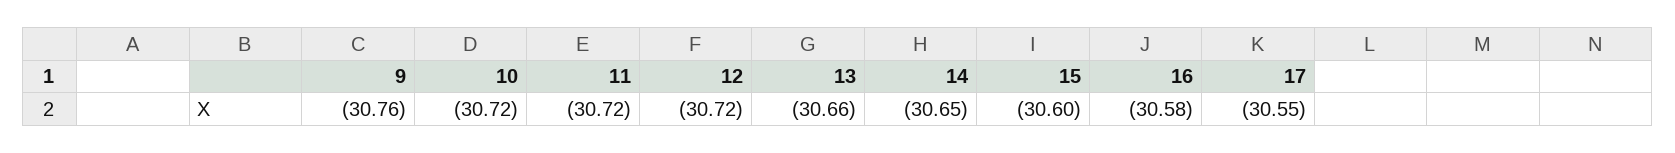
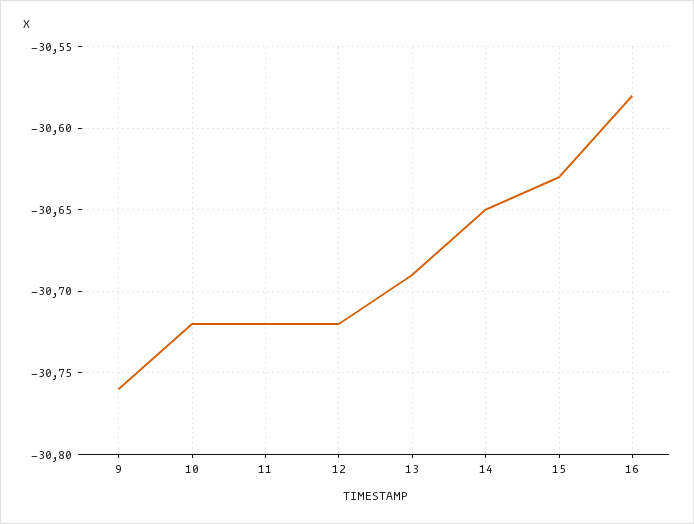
  {
    "9": -30.76,
    "10": -30.72,
    "11": -30.72,
    "12": -30.72,
-   "13": -30.66,
+   "13": -30.69,
    "14": -30.65,
-   "15": -30.6,
+   "15": -30.63,
-   "16": -30.58,
+   "16": -30.58
-   "17": -30.55
  }

